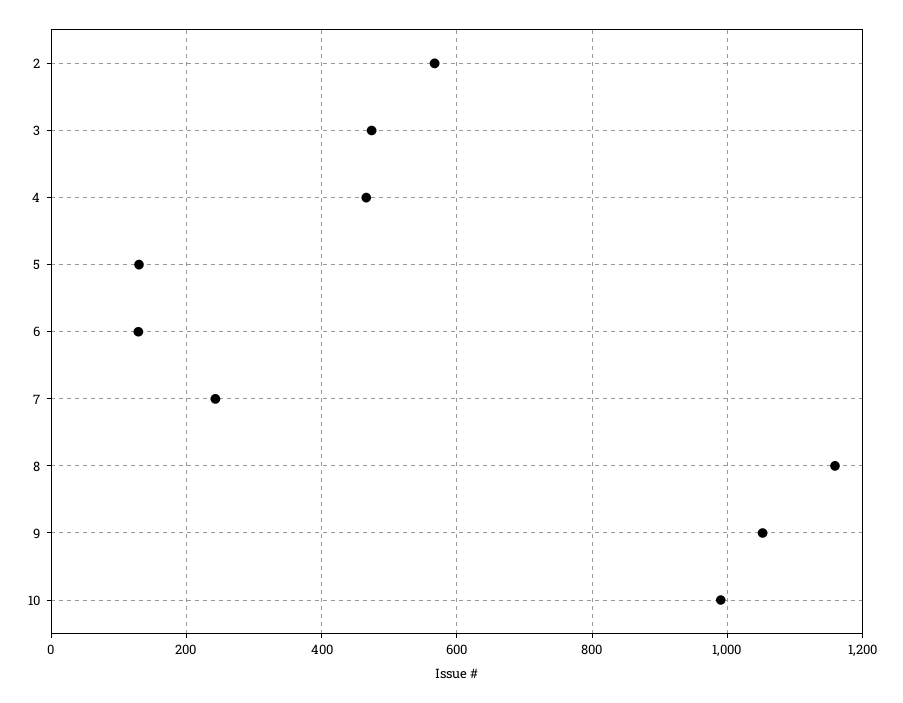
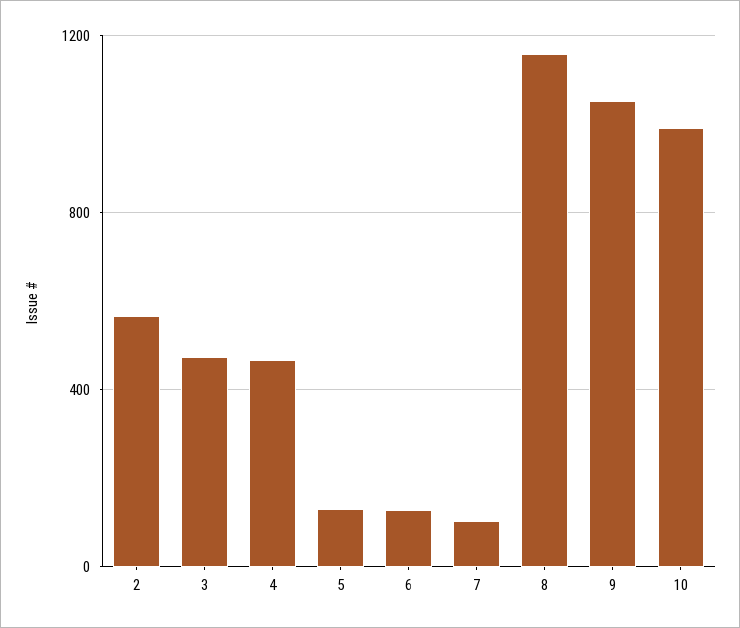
  {
    "2": 560,
    "3": 480,
    "4": 460,
    "5": 140,
    "6": 120,
-   "7": 240,
+   "7": 100,
    "8": 1160,
    "9": 1060,
    "10": 1000
  }

